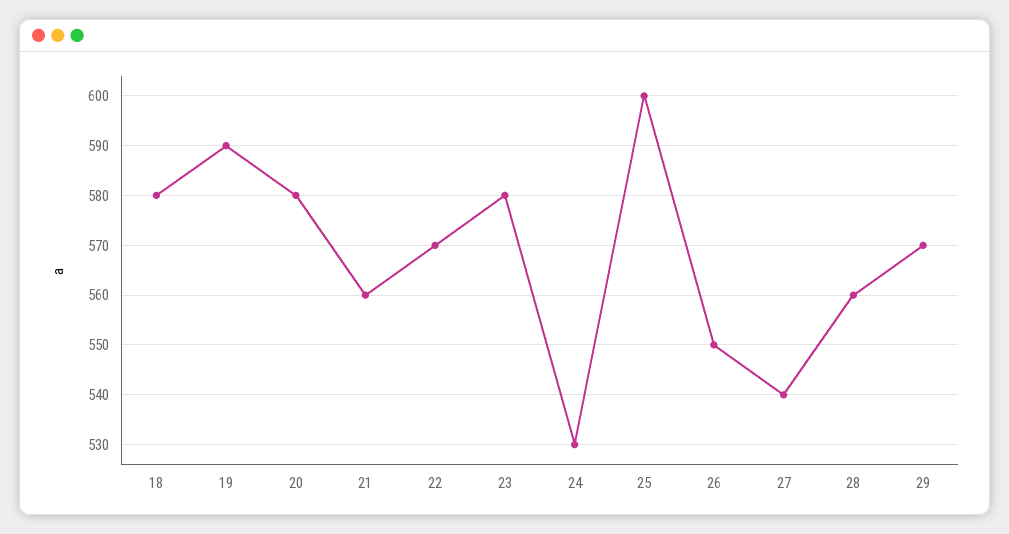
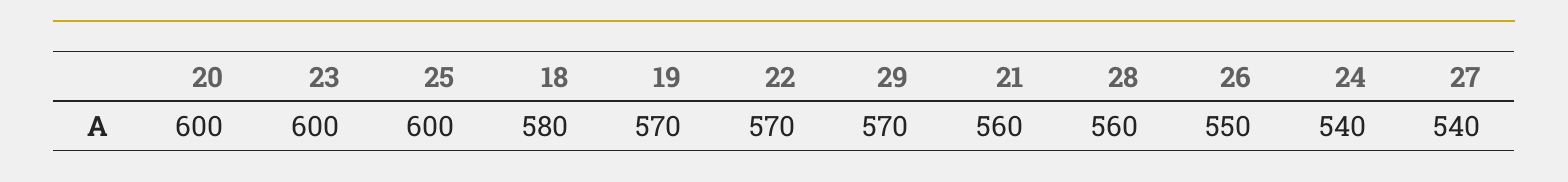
  {
    "18": 580,
-   "19": 590,
+   "19": 570,
-   "20": 580,
+   "20": 600,
    "21": 560,
    "22": 570,
-   "23": 580,
+   "23": 600,
-   "24": 530,
+   "24": 540,
    "25": 600,
    "26": 550,
    "27": 540,
    "28": 560,
    "29": 570
  }

